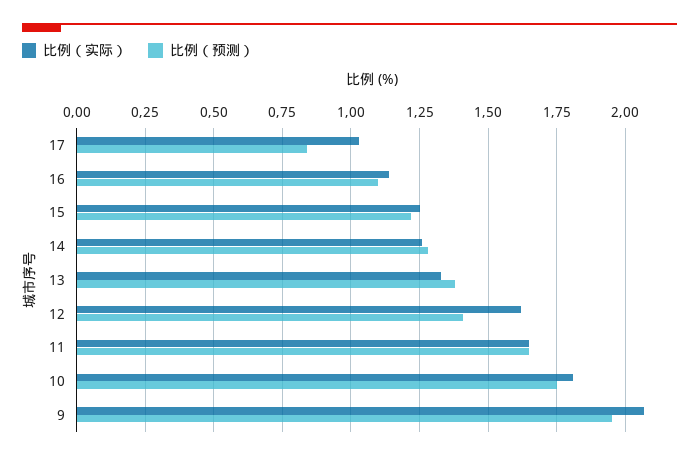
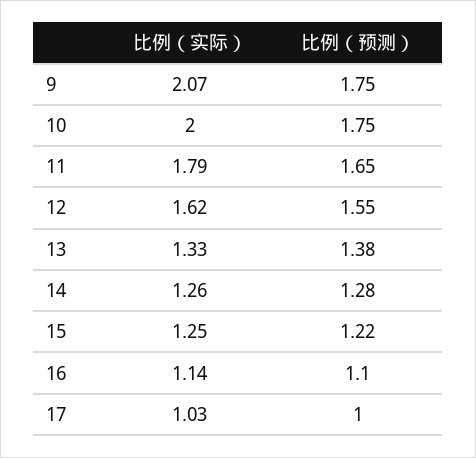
  {
    "比例（实际）": {
      "17": 1.03,
      "16": 1.14,
      "15": 1.25,
      "14": 1.26,
      "13": 1.33,
      "12": 1.62,
-     "11": 1.65,
+     "11": 1.79,
-     "10": 1.8,
+     "10": 2,
      "9": 2.07
    },
    "比例（预测）": {
-     "17": 0.85,
+     "17": 1,
      "16": 1.1,
      "15": 1.22,
      "14": 1.28,
      "13": 1.38,
-     "12": 1.4,
+     "12": 1.55,
      "11": 1.65,
      "10": 1.75,
-     "9": 1.95
+     "9": 1.75
    }
  }

